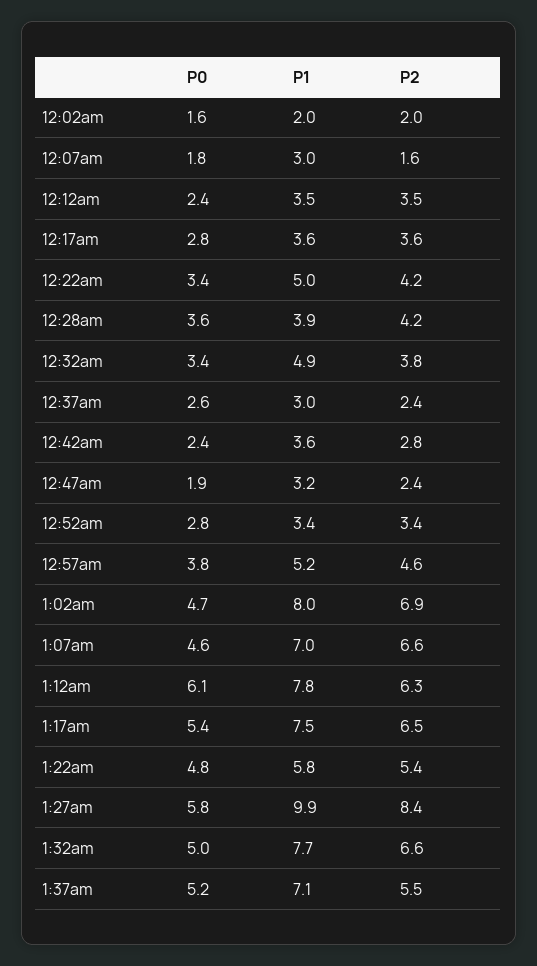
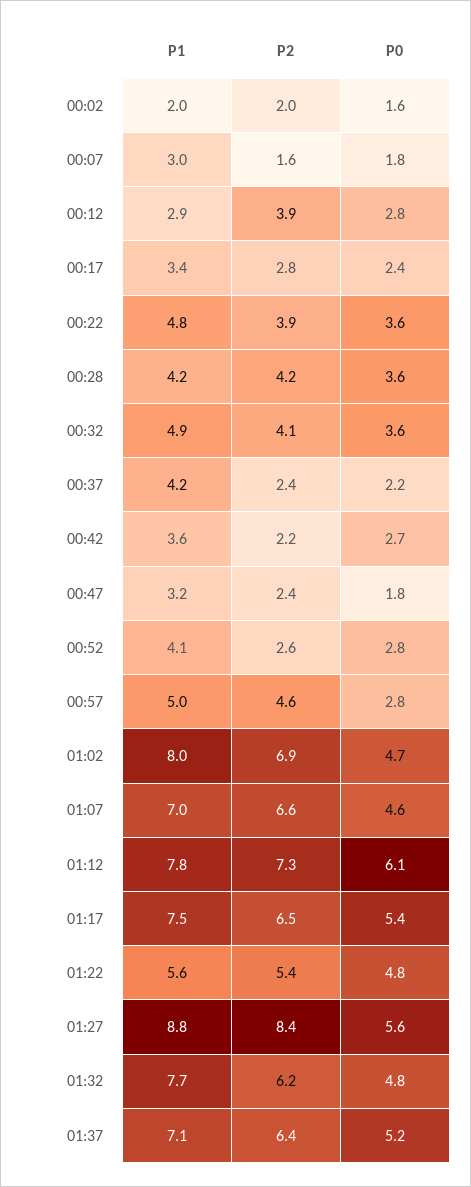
  {
    "P0": {
      "12:02am": 1.6,
      "12:07am": 1.8,
-     "12:12am": 2.4,
+     "12:12am": 2.8,
-     "12:17am": 2.8,
+     "12:17am": 2.4,
-     "12:22am": 3.4,
+     "12:22am": 3.6,
      "12:28am": 3.6,
-     "12:32am": 3.4,
+     "12:32am": 3.6,
-     "12:37am": 2.6,
+     "12:37am": 2.2,
-     "12:42am": 2.4,
+     "12:42am": 2.7,
-     "12:47am": 1.9,
+     "12:47am": 1.8,
      "12:52am": 2.8,
-     "12:57am": 3.8,
+     "12:57am": 2.8,
      "1:02am": 4.7,
      "1:07am": 4.6,
      "1:12am": 6.1,
      "1:17am": 5.4,
      "1:22am": 4.8,
-     "1:27am": 5.8,
+     "1:27am": 5.6,
-     "1:32am": 5,
+     "1:32am": 4.8,
      "1:37am": 5.2
    },
    "P1": {
      "12:02am": 2,
      "12:07am": 3,
-     "12:12am": 3.5,
+     "12:12am": 2.9,
-     "12:17am": 3.6,
+     "12:17am": 3.4,
-     "12:22am": 5,
+     "12:22am": 4.8,
-     "12:28am": 3.9,
+     "12:28am": 4.2,
      "12:32am": 4.9,
-     "12:37am": 3,
+     "12:37am": 4.2,
      "12:42am": 3.6,
      "12:47am": 3.2,
-     "12:52am": 3.4,
+     "12:52am": 4.1,
-     "12:57am": 5.2,
+     "12:57am": 5,
      "1:02am": 8,
      "1:07am": 7,
      "1:12am": 7.8,
      "1:17am": 7.5,
-     "1:22am": 5.8,
+     "1:22am": 5.6,
-     "1:27am": 9.9,
+     "1:27am": 8.8,
      "1:32am": 7.7,
      "1:37am": 7.1
    },
    "P2": {
      "12:02am": 2,
      "12:07am": 1.6,
-     "12:12am": 3.5,
+     "12:12am": 3.9,
-     "12:17am": 3.6,
+     "12:17am": 2.8,
-     "12:22am": 4.2,
+     "12:22am": 3.9,
      "12:28am": 4.2,
-     "12:32am": 3.8,
+     "12:32am": 4.1,
      "12:37am": 2.4,
-     "12:42am": 2.8,
+     "12:42am": 2.2,
      "12:47am": 2.4,
-     "12:52am": 3.4,
+     "12:52am": 2.6,
      "12:57am": 4.6,
      "1:02am": 6.9,
      "1:07am": 6.6,
-     "1:12am": 6.3,
+     "1:12am": 7.3,
      "1:17am": 6.5,
      "1:22am": 5.4,
      "1:27am": 8.4,
-     "1:32am": 6.6,
+     "1:32am": 6.2,
-     "1:37am": 5.5
+     "1:37am": 6.4
    }
  }

